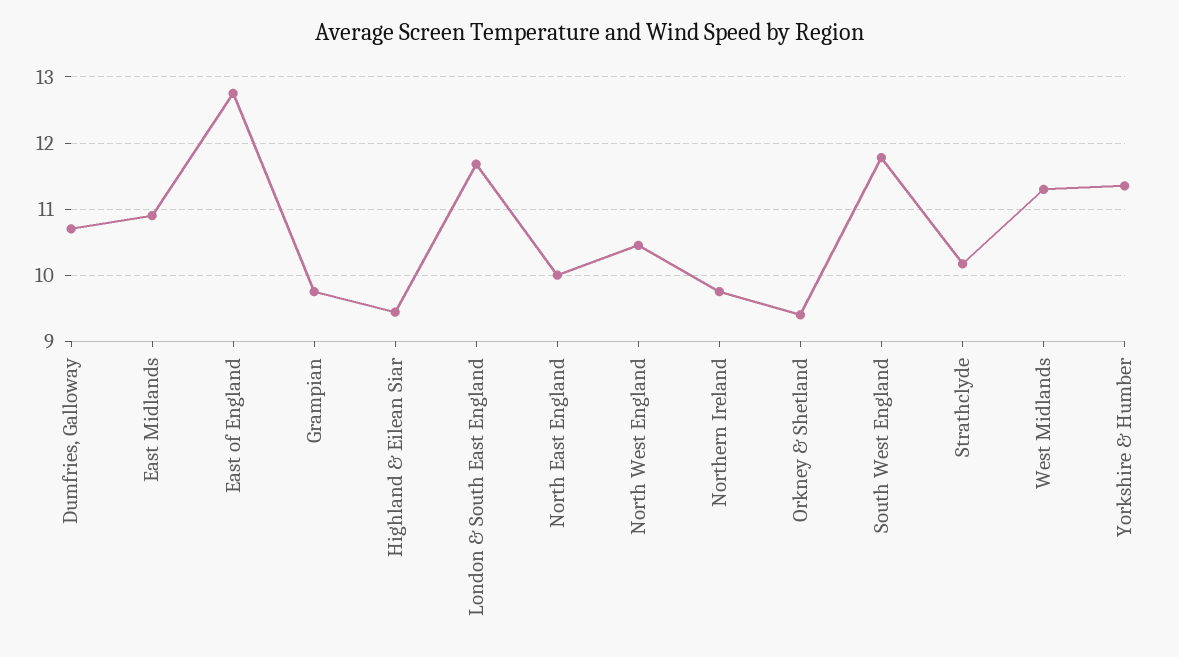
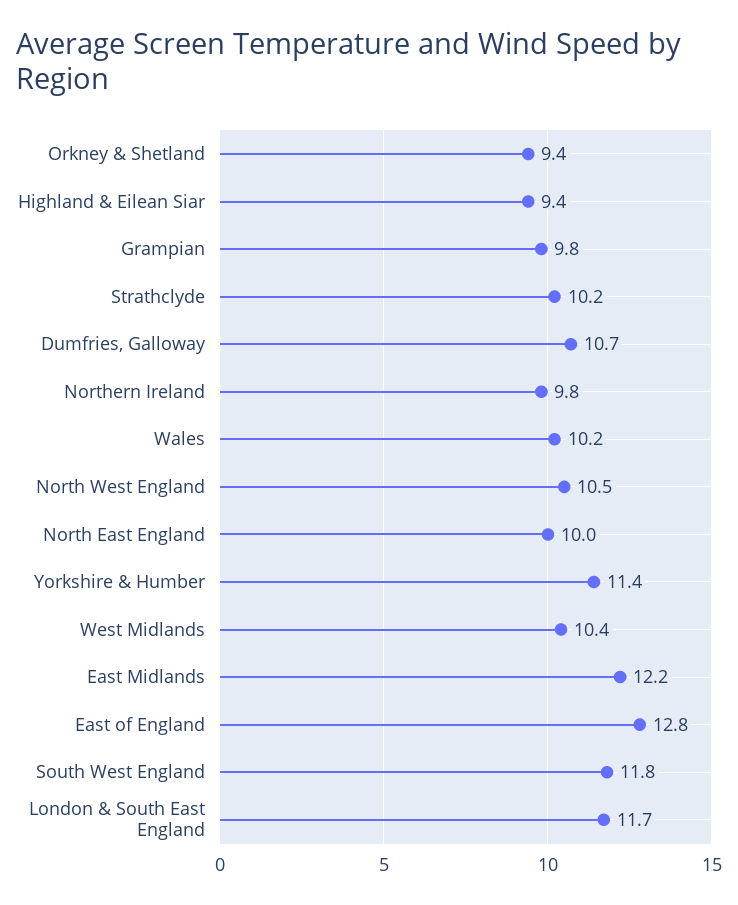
  {
    "Dumfries, Galloway": 10.7,
-   "East Midlands": 10.9,
+   "East Midlands": 12.2,
    "East of England": 12.8,
    "Grampian": 9.8,
    "Highland & Eilean Siar": 9.4,
    "London & South East England": 11.7,
    "North East England": 10,
    "North West England": 10.5,
    "Northern Ireland": 9.8,
    "Orkney & Shetland": 9.4,
    "South West England": 11.8,
    "Strathclyde": 10.2,
-   "West Midlands": 11.3,
+   "West Midlands": 10.4,
-   "Yorkshire & Humber": 11.4
+   "Yorkshire & Humber": 11.4,
+   "Wales": 10.2
  }

